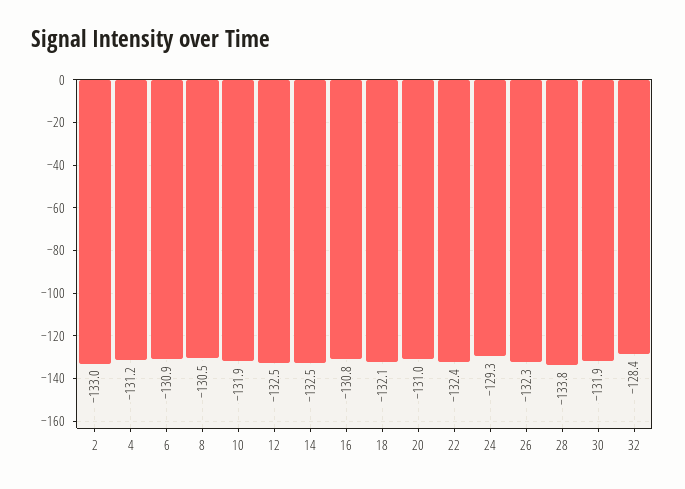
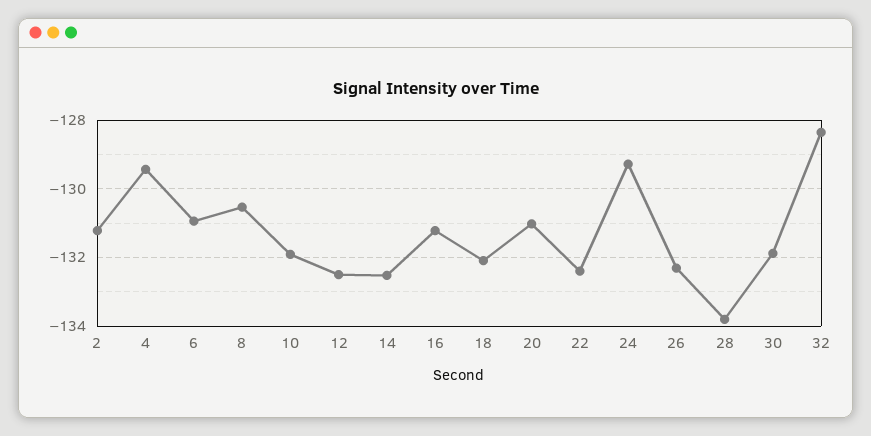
  {
-   "2": -133,
+   "2": -131.2,
-   "4": -131.2,
+   "4": -129.4,
    "6": -130.9,
    "8": -130.5,
    "10": -131.9,
    "12": -132.5,
    "14": -132.5,
-   "16": -130.8,
+   "16": -131.2,
    "18": -132.1,
    "20": -131,
    "22": -132.4,
    "24": -129.3,
    "26": -132.3,
    "28": -133.8,
    "30": -131.9,
    "32": -128.4
  }

